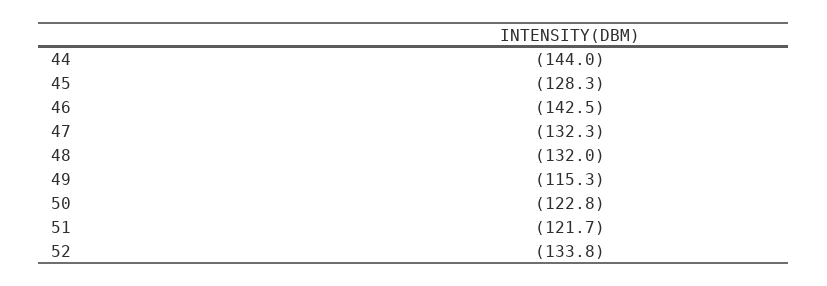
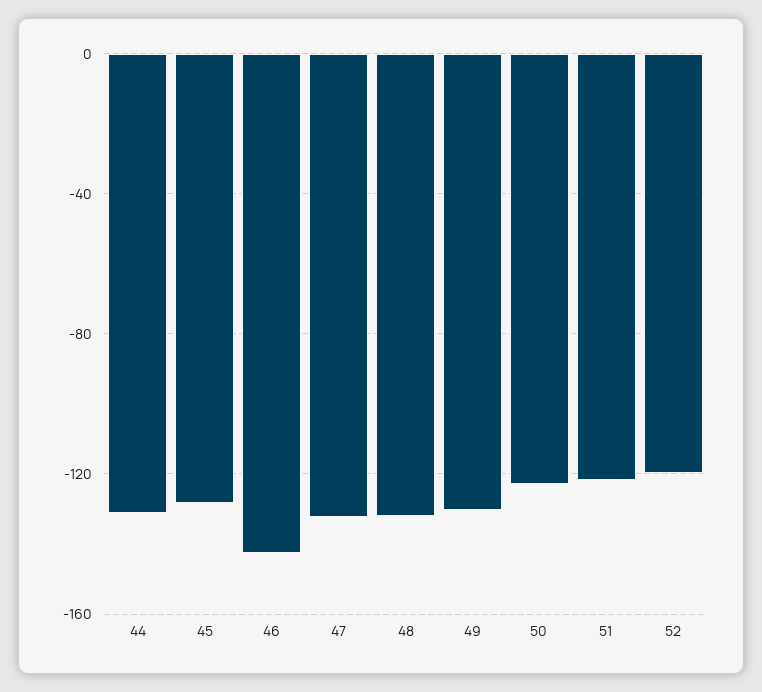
  {
-   "44": -144,
+   "44": -130,
    "45": -128.3,
    "46": -142.5,
    "47": -132.3,
    "48": -132,
-   "49": -115.3,
+   "49": -130,
    "50": -122.8,
    "51": -121.7,
-   "52": -133.8
+   "52": -120
  }

